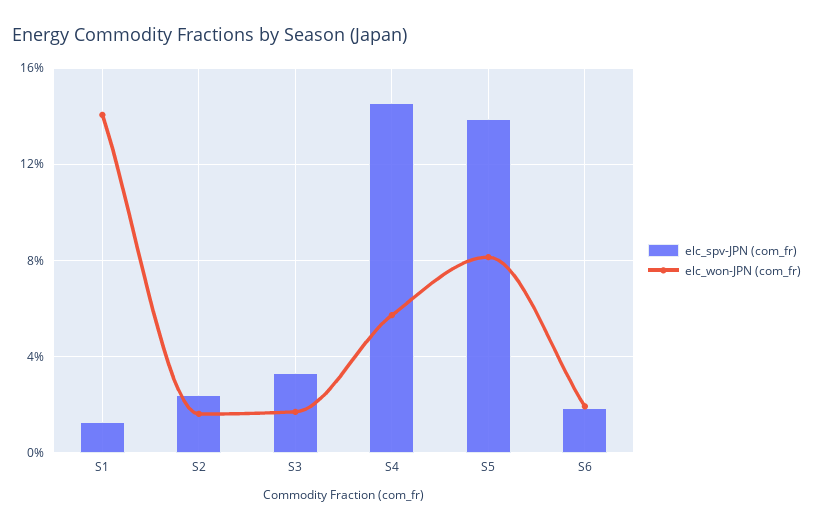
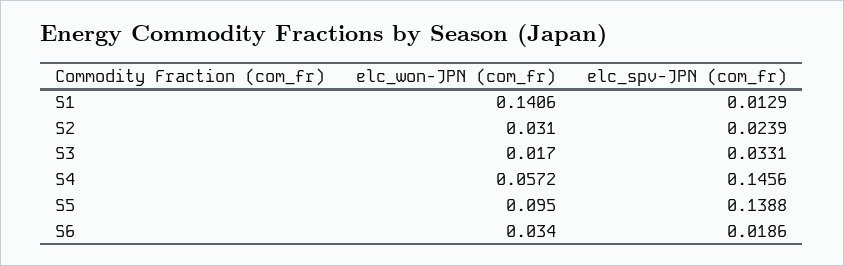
  {
    "elc_spv-JPN (com_fr)": {
      "S1": 0.0129,
      "S2": 0.0239,
      "S3": 0.0331,
      "S4": 0.1456,
      "S5": 0.1388,
      "S6": 0.0186
    },
    "elc_won-JPN (com_fr)": {
      "S1": 0.1406,
-     "S2": 0.015,
+     "S2": 0.031,
      "S3": 0.017,
      "S4": 0.0572,
-     "S5": 0.08,
+     "S5": 0.095,
-     "S6": 0.02
+     "S6": 0.034
    }
  }

